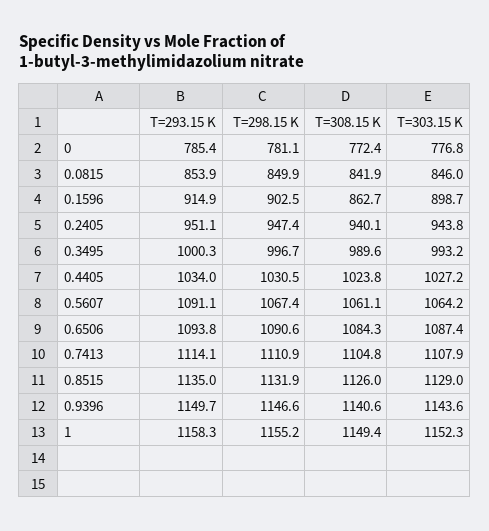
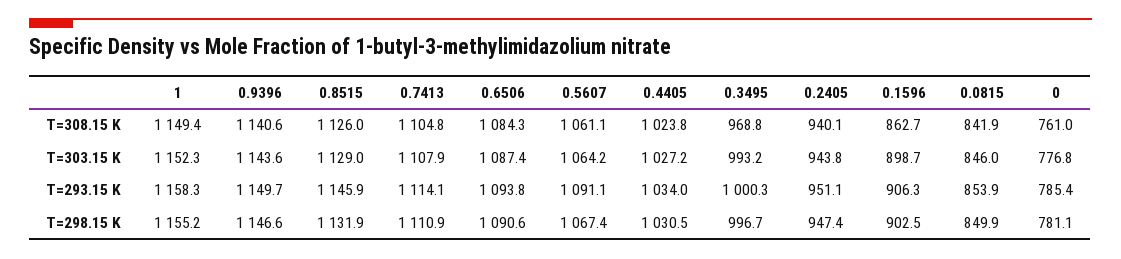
  {
    "T=293.15 K": {
      "0": 785.4,
      "0.0815": 853.9,
-     "0.1596": 914.9,
+     "0.1596": 906.3,
      "0.2405": 951.1,
      "0.3495": 1000.3,
      "0.4405": 1034,
      "0.5607": 1091.1,
      "0.6506": 1093.8,
      "0.7413": 1114.1,
-     "0.8515": 1135,
+     "0.8515": 1145.9,
      "0.9396": 1149.7,
      "1": 1158.3
    },
    "T=298.15 K": {
      "0": 781.1,
      "0.0815": 849.9,
      "0.1596": 902.5,
      "0.2405": 947.4,
      "0.3495": 996.7,
      "0.4405": 1030.5,
      "0.5607": 1067.4,
      "0.6506": 1090.6,
      "0.7413": 1110.9,
      "0.8515": 1131.9,
      "0.9396": 1146.6,
      "1": 1155.2
    },
    "T=308.15 K": {
-     "0": 772.4,
+     "0": 761,
      "0.0815": 841.9,
      "0.1596": 862.7,
      "0.2405": 940.1,
-     "0.3495": 989.6,
+     "0.3495": 968.8,
      "0.4405": 1023.8,
      "0.5607": 1061.1,
      "0.6506": 1084.3,
      "0.7413": 1104.8,
      "0.8515": 1126,
      "0.9396": 1140.6,
      "1": 1149.4
    },
    "T=303.15 K": {
      "0": 776.8,
      "0.0815": 846,
      "0.1596": 898.7,
      "0.2405": 943.8,
      "0.3495": 993.2,
      "0.4405": 1027.2,
      "0.5607": 1064.2,
      "0.6506": 1087.4,
      "0.7413": 1107.9,
      "0.8515": 1129,
      "0.9396": 1143.6,
      "1": 1152.3
    }
  }

